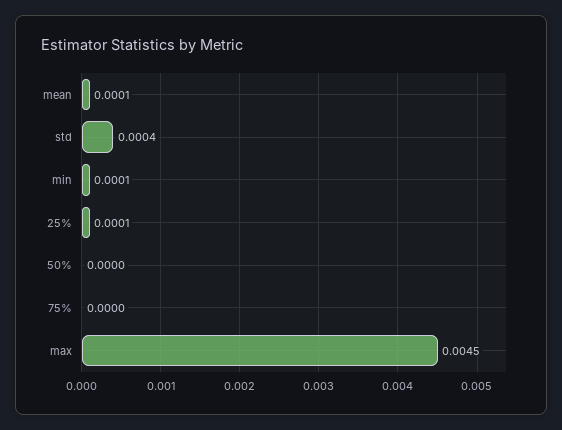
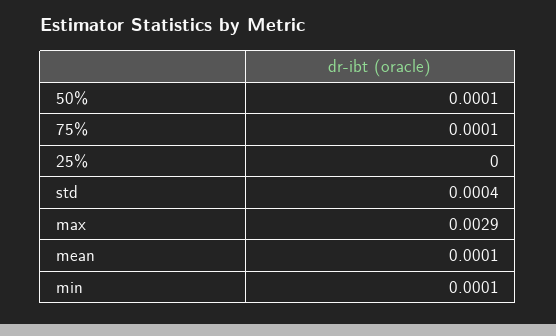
  {
    "mean": 0.0001,
    "std": 0.0004,
    "min": 0.0001,
-   "25%": 0.0001,
+   "25%": 0,
-   "50%": 0,
+   "50%": 0.0001,
-   "75%": 0,
+   "75%": 0.0001,
-   "max": 0.0045
+   "max": 0.0029
  }

